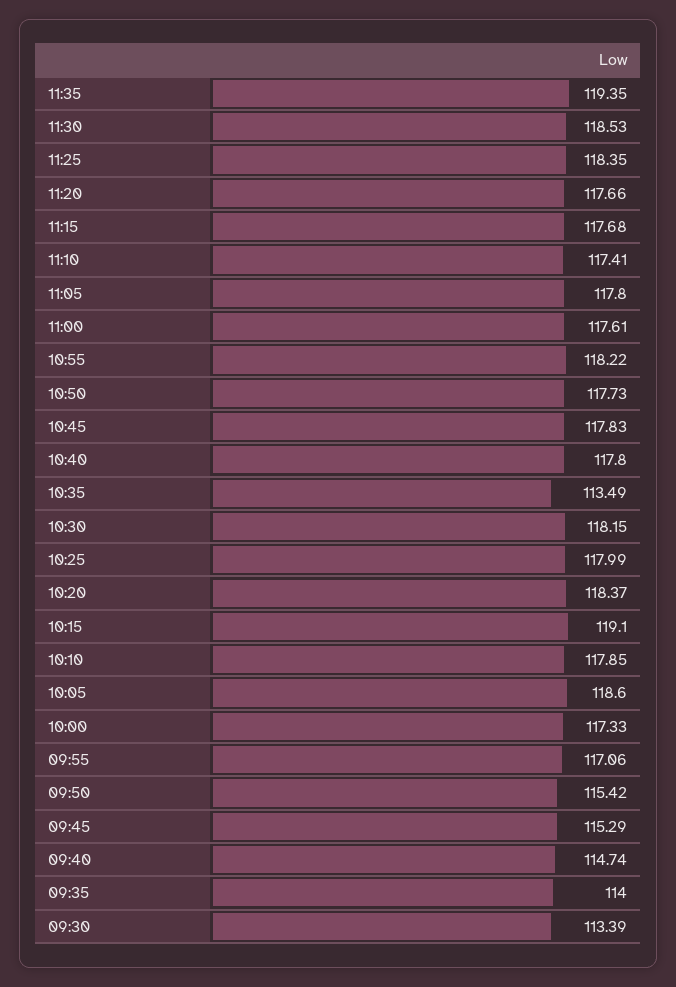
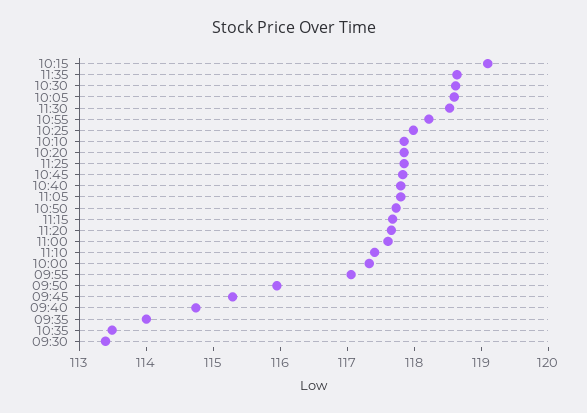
  {
-   "11:35": 119.35,
+   "11:35": 118.6,
    "11:30": 118.53,
-   "11:25": 118.35,
+   "11:25": 117.8,
    "11:20": 117.66,
    "11:15": 117.68,
    "11:10": 117.41,
    "11:05": 117.8,
    "11:00": 117.61,
    "10:55": 118.22,
    "10:50": 117.73,
    "10:45": 117.83,
    "10:40": 117.8,
    "10:35": 113.49,
-   "10:30": 118.15,
+   "10:30": 118.6,
    "10:25": 117.99,
-   "10:20": 118.37,
+   "10:20": 117.8,
    "10:15": 119.1,
    "10:10": 117.85,
    "10:05": 118.6,
    "10:00": 117.33,
    "09:55": 117.06,
-   "09:50": 115.42,
+   "09:50": 116,
    "09:45": 115.29,
    "09:40": 114.74,
    "09:35": 114,
    "09:30": 113.39
  }

